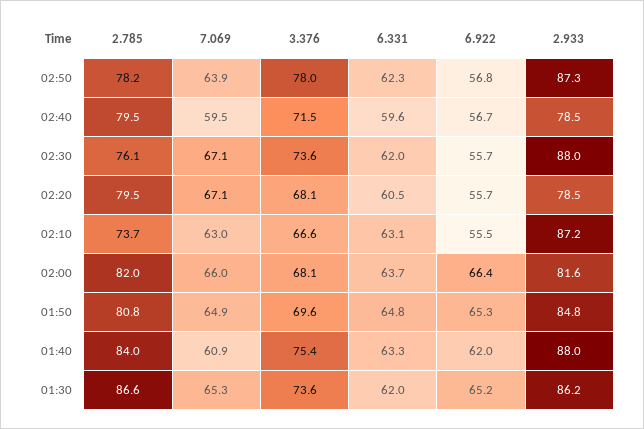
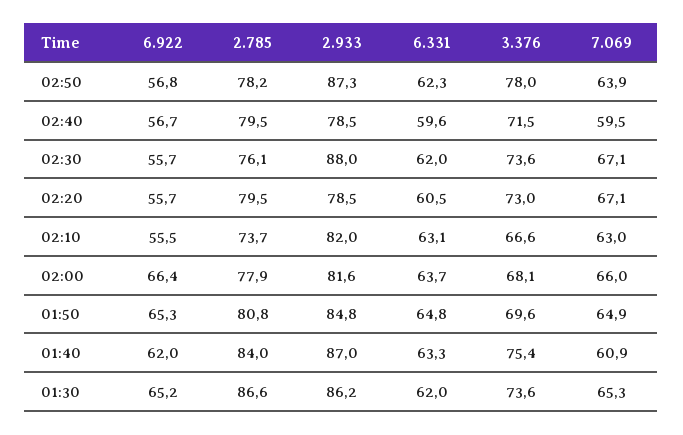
  {
    "2.785": {
      "02:50": 78.2,
      "02:40": 79.5,
      "02:30": 76.1,
      "02:20": 79.5,
      "02:10": 73.7,
-     "02:00": 82,
+     "02:00": 77.9,
      "01:50": 80.8,
      "01:40": 84,
      "01:30": 86.6
    },
    "7.069": {
      "02:50": 63.9,
      "02:40": 59.5,
      "02:30": 67.1,
      "02:20": 67.1,
      "02:10": 63,
      "02:00": 66,
      "01:50": 64.9,
      "01:40": 60.9,
      "01:30": 65.3
    },
    "3.376": {
      "02:50": 78,
      "02:40": 71.5,
      "02:30": 73.6,
-     "02:20": 68.1,
+     "02:20": 73,
      "02:10": 66.6,
      "02:00": 68.1,
      "01:50": 69.6,
      "01:40": 75.4,
      "01:30": 73.6
    },
    "6.331": {
      "02:50": 62.3,
      "02:40": 59.6,
      "02:30": 62,
      "02:20": 60.5,
      "02:10": 63.1,
      "02:00": 63.7,
      "01:50": 64.8,
      "01:40": 63.3,
      "01:30": 62
    },
    "6.922": {
      "02:50": 56.8,
      "02:40": 56.7,
      "02:30": 55.7,
      "02:20": 55.7,
      "02:10": 55.5,
      "02:00": 66.4,
      "01:50": 65.3,
      "01:40": 62,
      "01:30": 65.2
    },
    "2.933": {
      "02:50": 87.3,
      "02:40": 78.5,
      "02:30": 88,
      "02:20": 78.5,
-     "02:10": 87.2,
+     "02:10": 82,
      "02:00": 81.6,
      "01:50": 84.8,
-     "01:40": 88,
+     "01:40": 87,
      "01:30": 86.2
    }
  }

